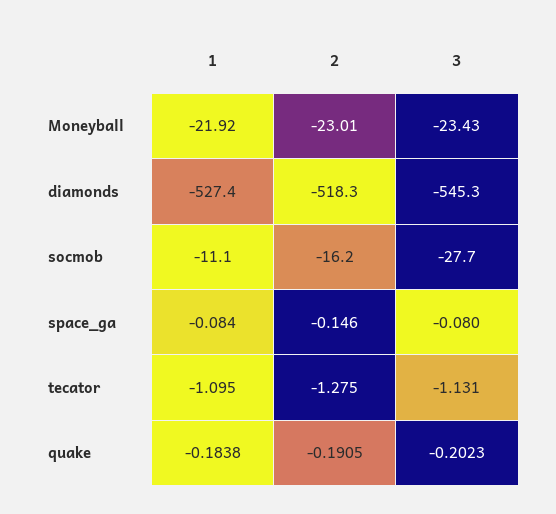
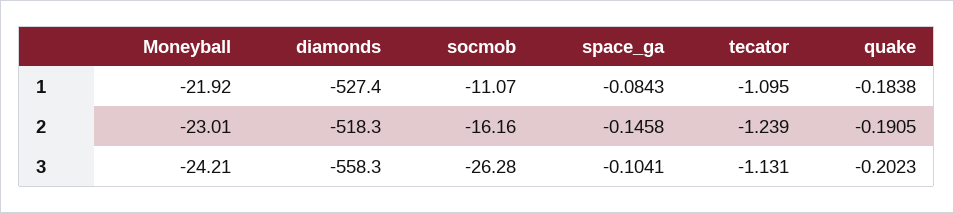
  {
    "1": {
      "Moneyball": -21.92,
      "diamonds": -527.4,
      "socmob": -11.07,
      "space_ga": -0.0843,
      "tecator": -1.095,
      "quake": -0.1838
    },
    "2": {
      "Moneyball": -23.01,
      "diamonds": -518.3,
      "socmob": -16.16,
      "space_ga": -0.1458,
-     "tecator": -1.275,
+     "tecator": -1.239,
      "quake": -0.1905
    },
    "3": {
-     "Moneyball": -23.43,
+     "Moneyball": -24.21,
-     "diamonds": -545.3,
+     "diamonds": -558.3,
-     "socmob": -27.7,
+     "socmob": -26.28,
-     "space_ga": -0.08,
+     "space_ga": -0.1041,
      "tecator": -1.131,
      "quake": -0.2023
    }
  }

